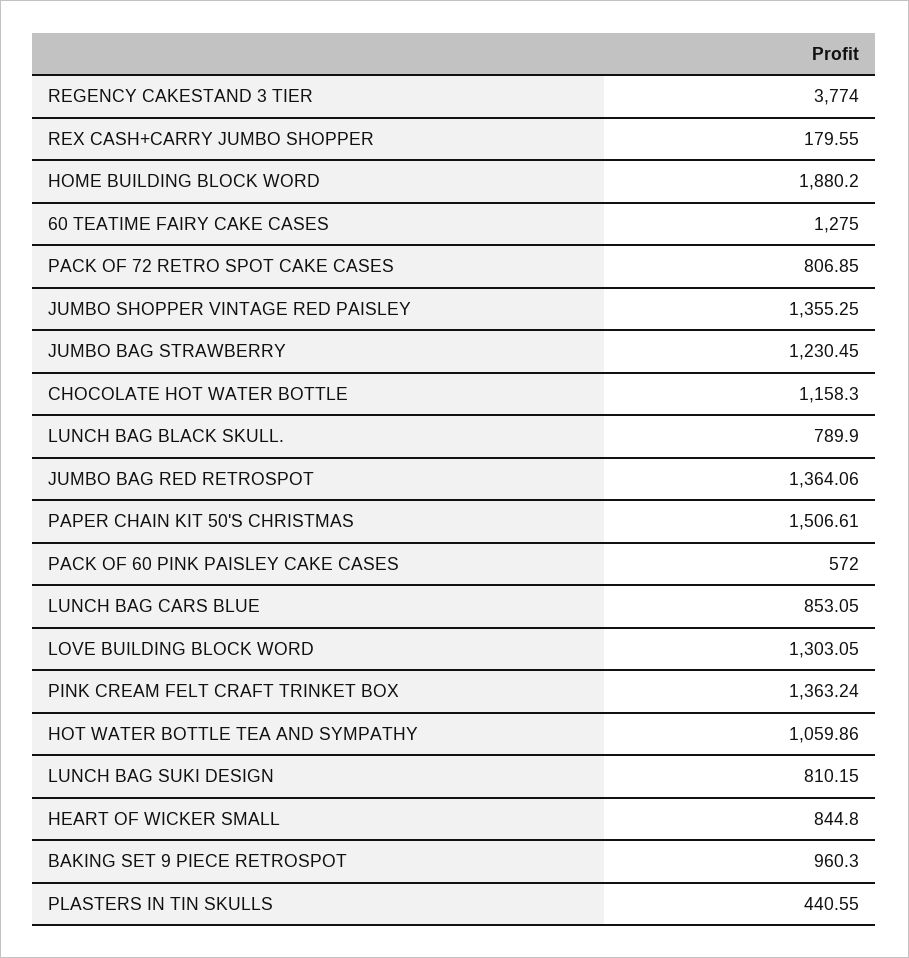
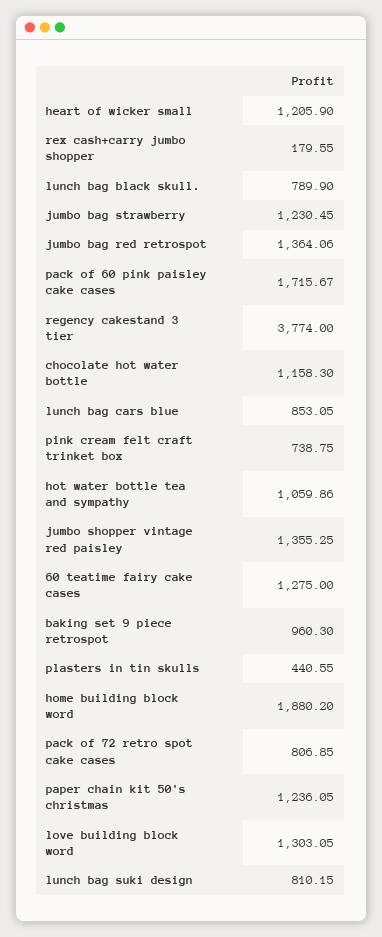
  {
    "REGENCY CAKESTAND 3 TIER": 3774,
    "REX CASH+CARRY JUMBO SHOPPER": 179.55,
    "HOME BUILDING BLOCK WORD": 1880.2,
    "60 TEATIME FAIRY CAKE CASES": 1275,
    "PACK OF 72 RETRO SPOT CAKE CASES": 806.85,
    "JUMBO SHOPPER VINTAGE RED PAISLEY": 1355.25,
    "JUMBO BAG STRAWBERRY": 1230.45,
    "CHOCOLATE HOT WATER BOTTLE": 1158.3,
    "LUNCH BAG BLACK SKULL.": 789.9,
    "JUMBO BAG RED RETROSPOT": 1364.06,
-   "PAPER CHAIN KIT 50'S CHRISTMAS": 1506.61,
+   "PAPER CHAIN KIT 50'S CHRISTMAS": 1236.05,
-   "PACK OF 60 PINK PAISLEY CAKE CASES": 572,
+   "PACK OF 60 PINK PAISLEY CAKE CASES": 1715.67,
    "LUNCH BAG CARS BLUE": 853.05,
    "LOVE BUILDING BLOCK WORD": 1303.05,
-   "PINK CREAM FELT CRAFT TRINKET BOX": 1363.24,
+   "PINK CREAM FELT CRAFT TRINKET BOX": 738.75,
    "HOT WATER BOTTLE TEA AND SYMPATHY": 1059.86,
    "LUNCH BAG SUKI DESIGN": 810.15,
-   "HEART OF WICKER SMALL": 844.8,
+   "HEART OF WICKER SMALL": 1205.9,
    "BAKING SET 9 PIECE RETROSPOT": 960.3,
    "PLASTERS IN TIN SKULLS": 440.55
  }

